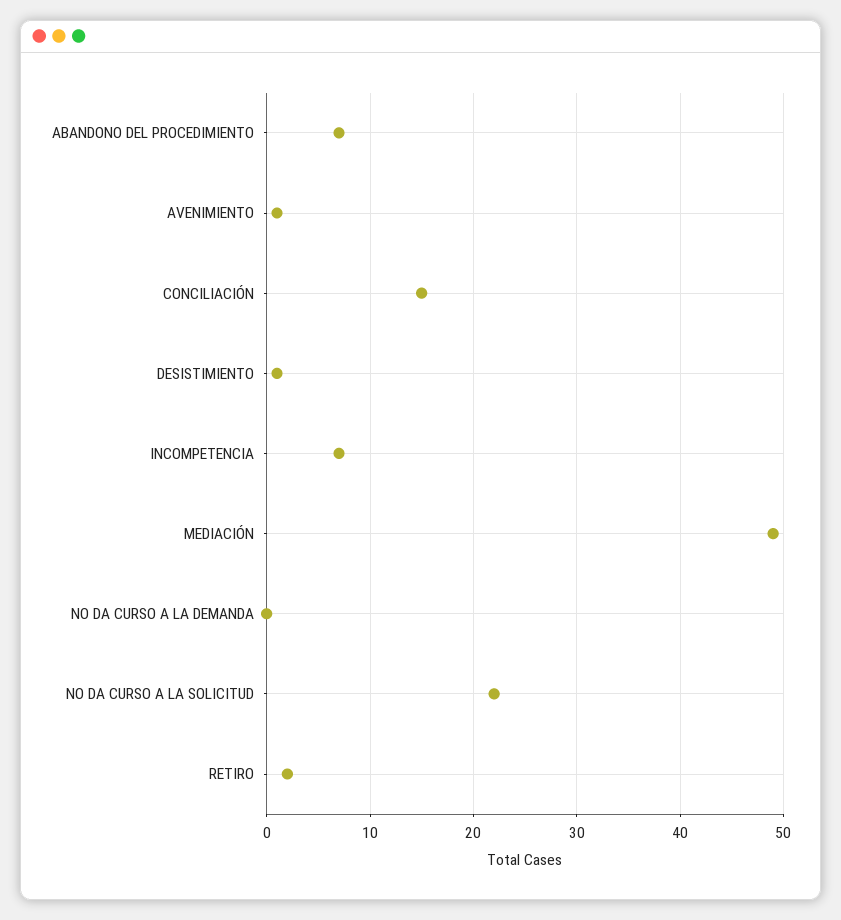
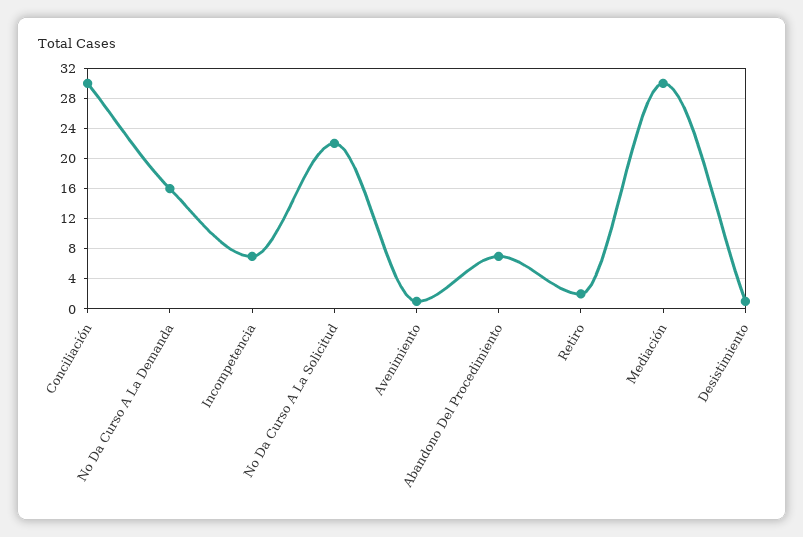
  {
    "ABANDONO DEL PROCEDIMIENTO": 7,
    "AVENIMIENTO": 1,
-   "CONCILIACIÓN": 15,
+   "CONCILIACIÓN": 30,
    "DESISTIMIENTO": 1,
    "INCOMPETENCIA": 7,
-   "MEDIACIÓN": 49,
+   "MEDIACIÓN": 30,
-   "NO DA CURSO A LA DEMANDA": 0,
+   "NO DA CURSO A LA DEMANDA": 16,
    "NO DA CURSO A LA SOLICITUD": 22,
    "RETIRO": 2
  }

